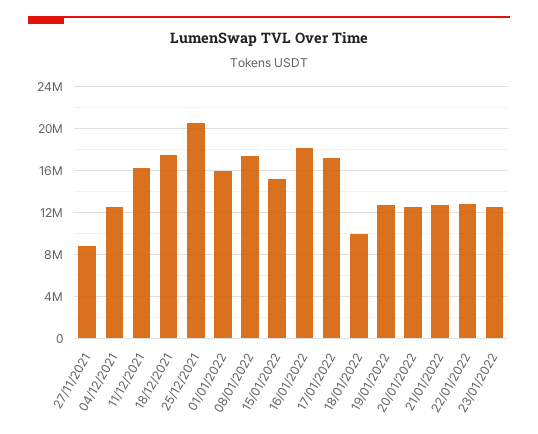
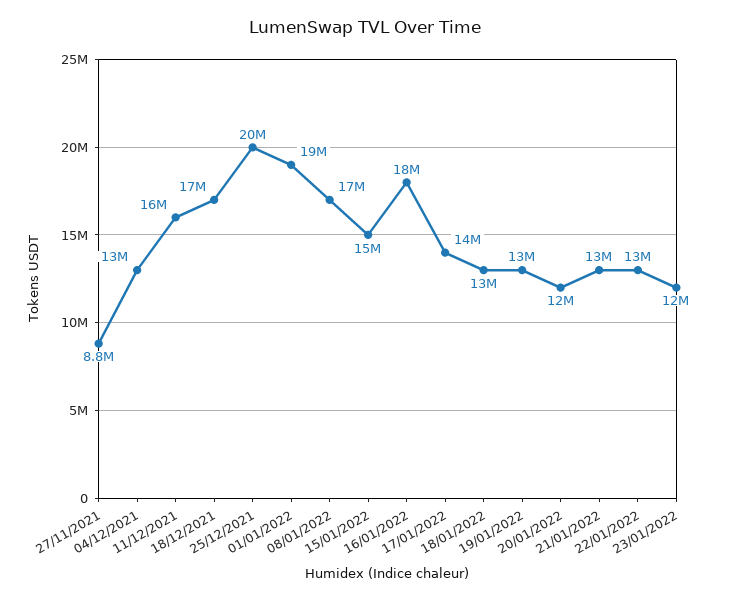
  {
    "27/11/2021": 8800000,
    "04/12/2021": 13000000,
    "11/12/2021": 16000000,
    "18/12/2021": 17000000,
    "25/12/2021": 20000000,
-   "01/01/2022": 16000000,
+   "01/01/2022": 19000000,
    "08/01/2022": 17000000,
    "15/01/2022": 15000000,
    "16/01/2022": 18000000,
-   "17/01/2022": 17000000,
+   "17/01/2022": 14000000,
-   "18/01/2022": 10000000,
+   "18/01/2022": 13000000,
    "19/01/2022": 13000000,
    "20/01/2022": 12000000,
    "21/01/2022": 13000000,
    "22/01/2022": 13000000,
    "23/01/2022": 12000000
  }

